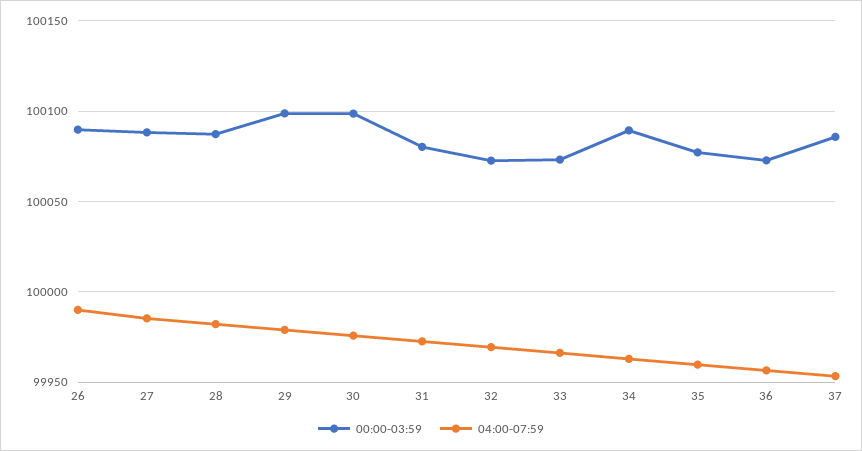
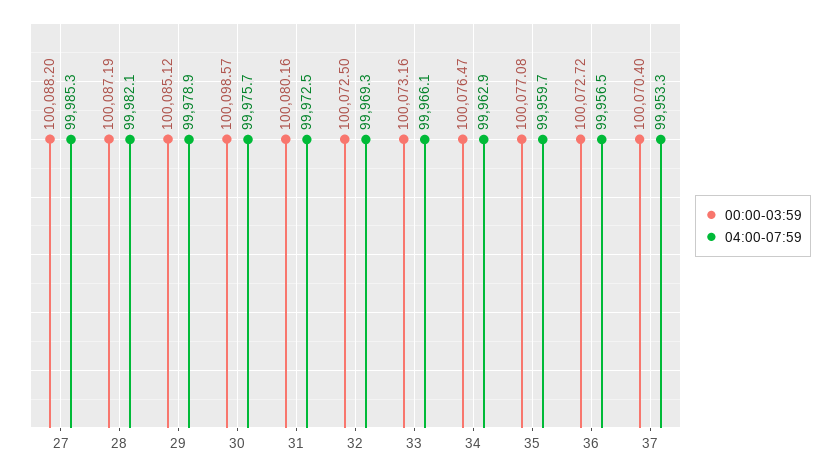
  {
    "00:00-03:59": {
-     "26": 100090,
      "27": 100088.2,
      "28": 100087.19,
-     "29": 100100,
+     "29": 100085.12,
      "30": 100098.57,
      "31": 100080.16,
      "32": 100072.5,
      "33": 100073.16,
-     "34": 100090,
+     "34": 100076.47,
      "35": 100077.08,
      "36": 100072.72,
-     "37": 100085
+     "37": 100070.4
    },
    "04:00-07:59": {
-     "26": 99990,
      "27": 99985.3,
      "28": 99982.1,
      "29": 99978.9,
      "30": 99975.7,
      "31": 99972.5,
      "32": 99969.3,
      "33": 99966.1,
      "34": 99962.9,
      "35": 99959.7,
      "36": 99956.5,
      "37": 99953.3
    }
  }

